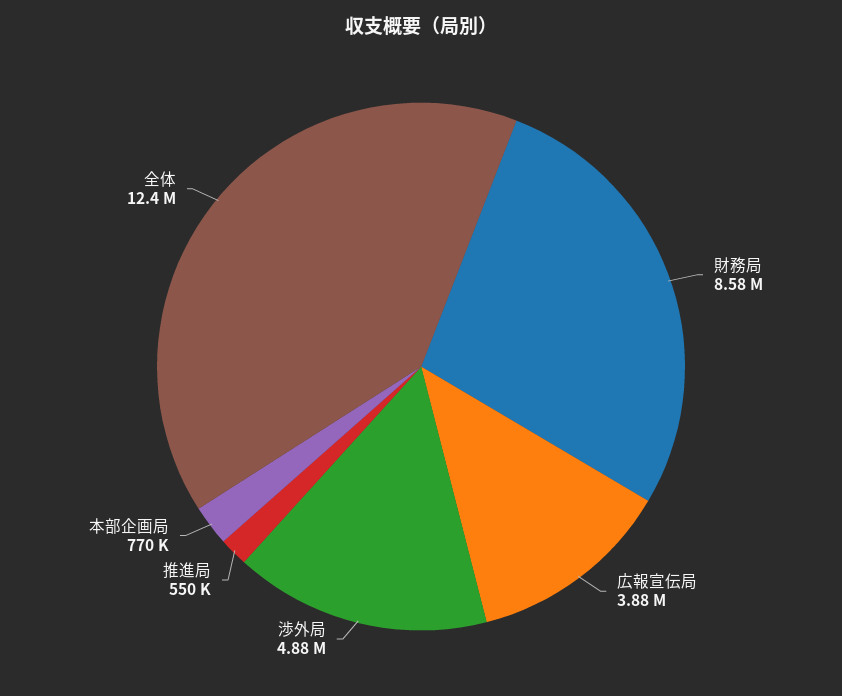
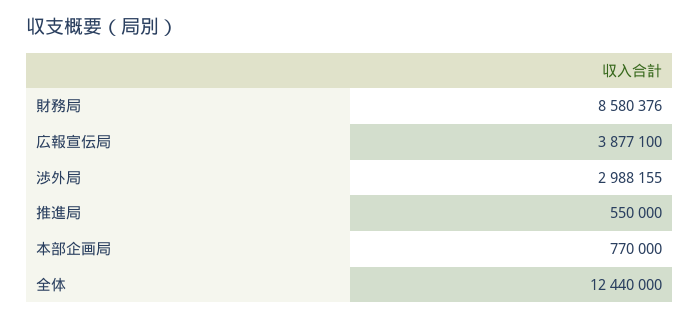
  {
    "財務局": 8580376,
    "広報宣伝局": 3877100,
-   "渉外局": 4880000,
+   "渉外局": 2988155,
    "推進局": 550000,
    "本部企画局": 770000,
    "全体": 12440000
  }

